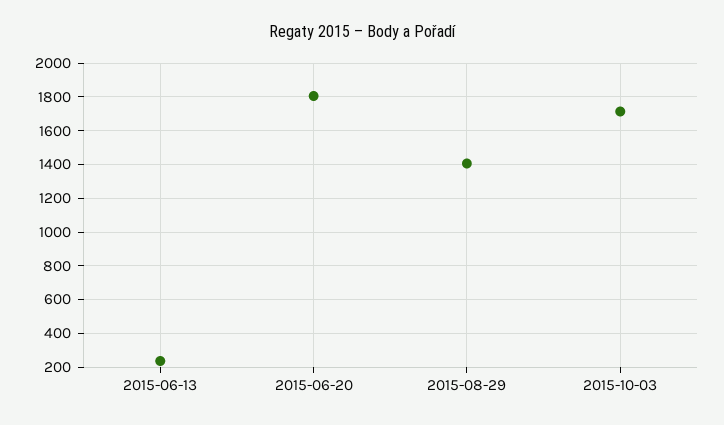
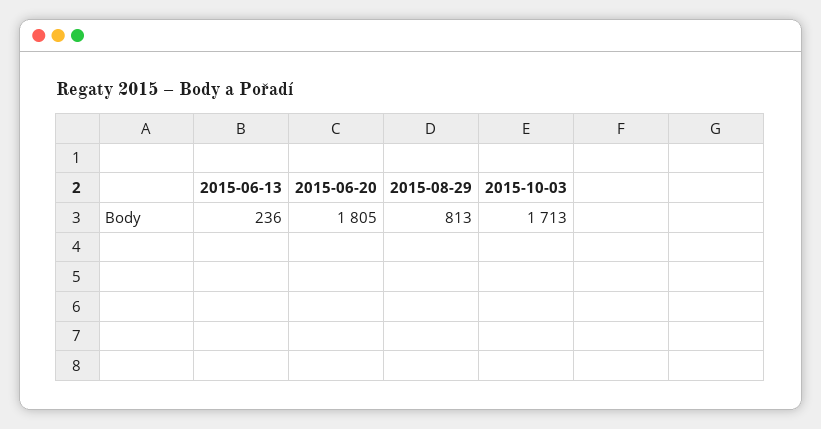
  {
    "2015-06-13": 236,
    "2015-06-20": 1805,
-   "2015-08-29": 1400,
+   "2015-08-29": 813,
    "2015-10-03": 1713
  }

